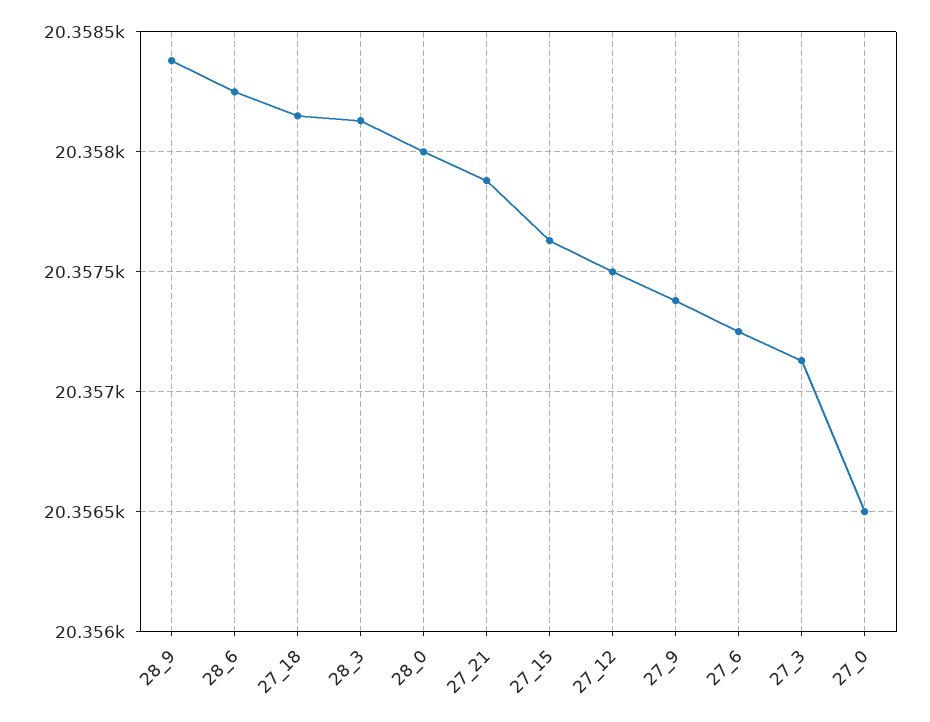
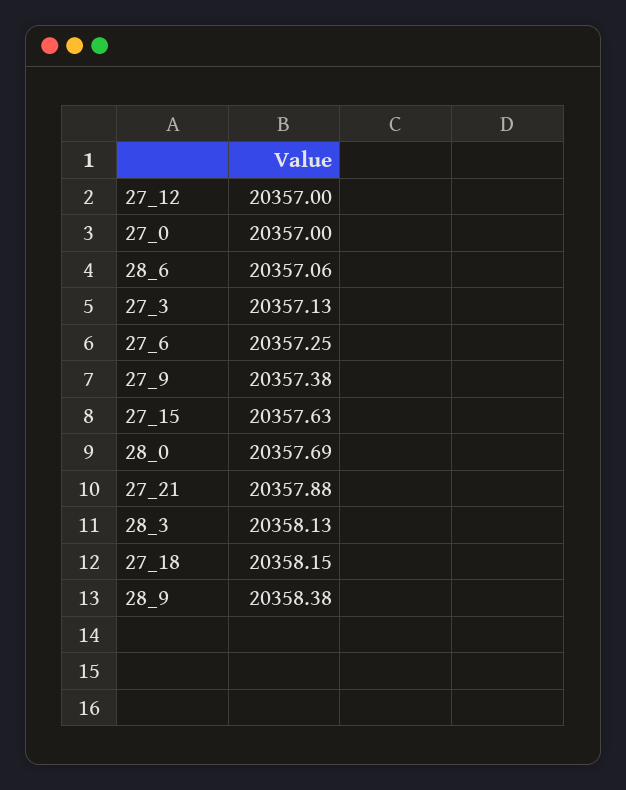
  {
    "28_9": 20358.38,
-   "28_6": 20358.25,
+   "28_6": 20357.06,
    "27_18": 20358.15,
    "28_3": 20358.13,
-   "28_0": 20358,
+   "28_0": 20357.69,
    "27_21": 20357.88,
    "27_15": 20357.63,
-   "27_12": 20357.5,
+   "27_12": 20357,
    "27_9": 20357.38,
    "27_6": 20357.25,
    "27_3": 20357.13,
-   "27_0": 20356.5
+   "27_0": 20357
  }

